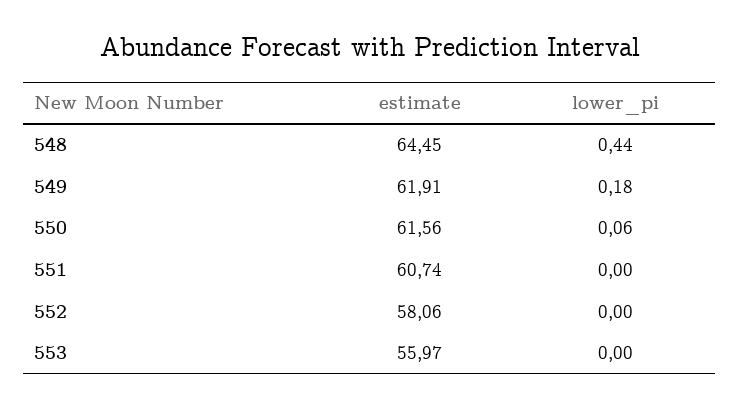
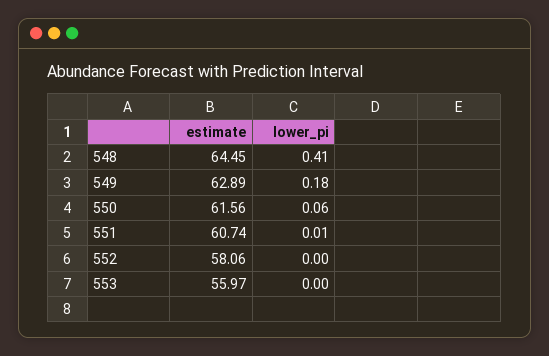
  {
    "estimate": {
      "548": 64.45,
-     "549": 61.91,
+     "549": 62.89,
      "550": 61.56,
      "551": 60.74,
      "552": 58.06,
      "553": 55.97
    },
    "lower_pi": {
-     "548": 0.44,
+     "548": 0.41,
      "549": 0.18,
      "550": 0.06,
-     "551": 0,
+     "551": 0.01,
      "552": 0,
      "553": 0
    }
  }

